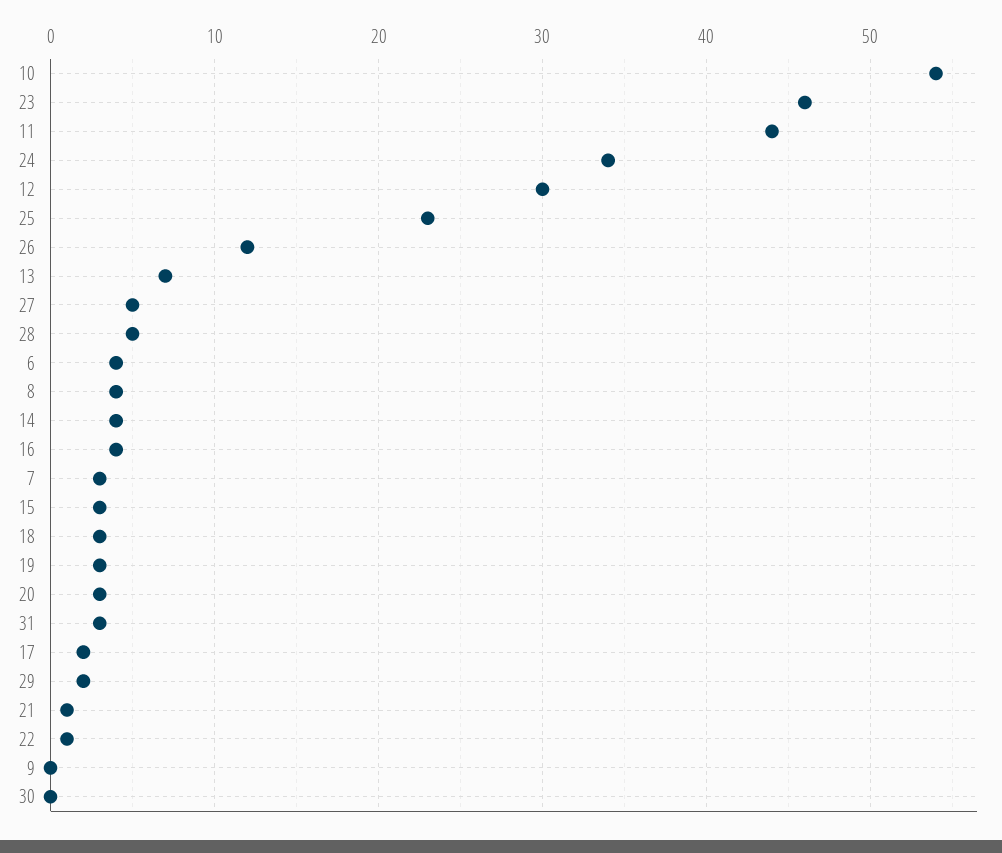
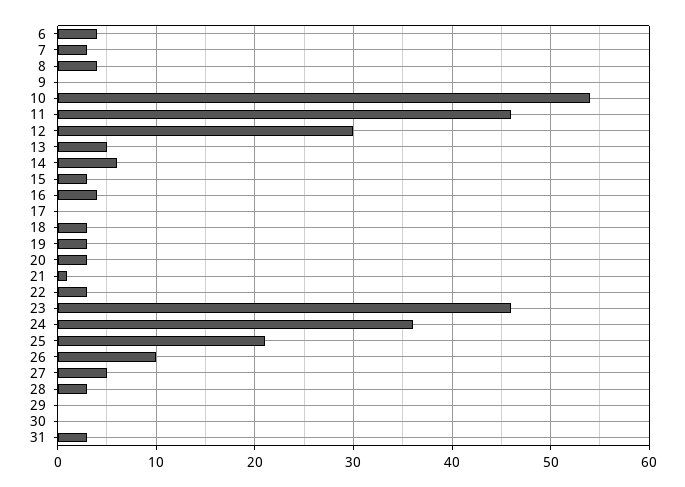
  {
    "10": 54,
    "23": 46,
-   "11": 44,
+   "11": 46,
-   "24": 34,
+   "24": 36,
    "12": 30,
-   "25": 23,
+   "25": 21,
-   "26": 12,
+   "26": 10,
-   "13": 7,
+   "13": 5,
    "27": 5,
-   "28": 5,
+   "28": 3,
    "6": 4,
    "8": 4,
-   "14": 4,
+   "14": 6,
    "16": 4,
    "7": 3,
    "15": 3,
    "18": 3,
    "19": 3,
    "20": 3,
    "31": 3,
-   "17": 2,
+   "17": 0,
-   "29": 2,
+   "29": 0,
    "21": 1,
-   "22": 1,
+   "22": 3,
    "9": 0,
    "30": 0
  }

